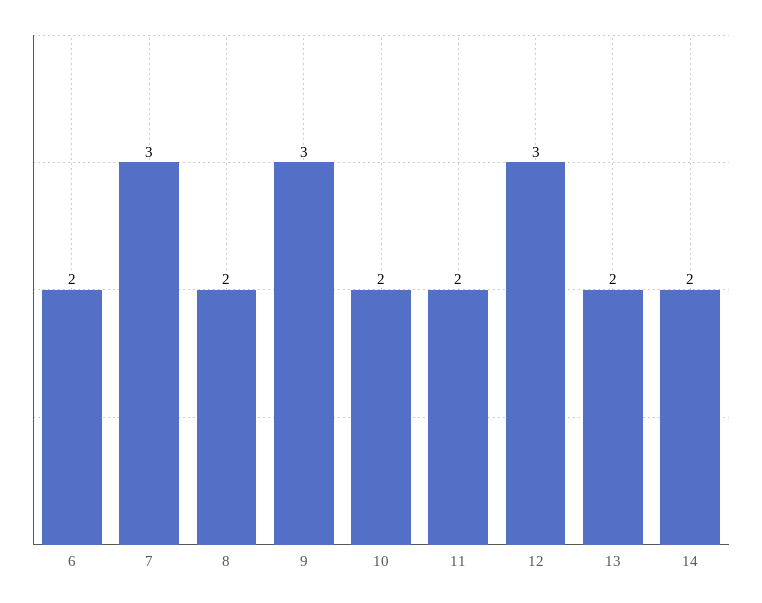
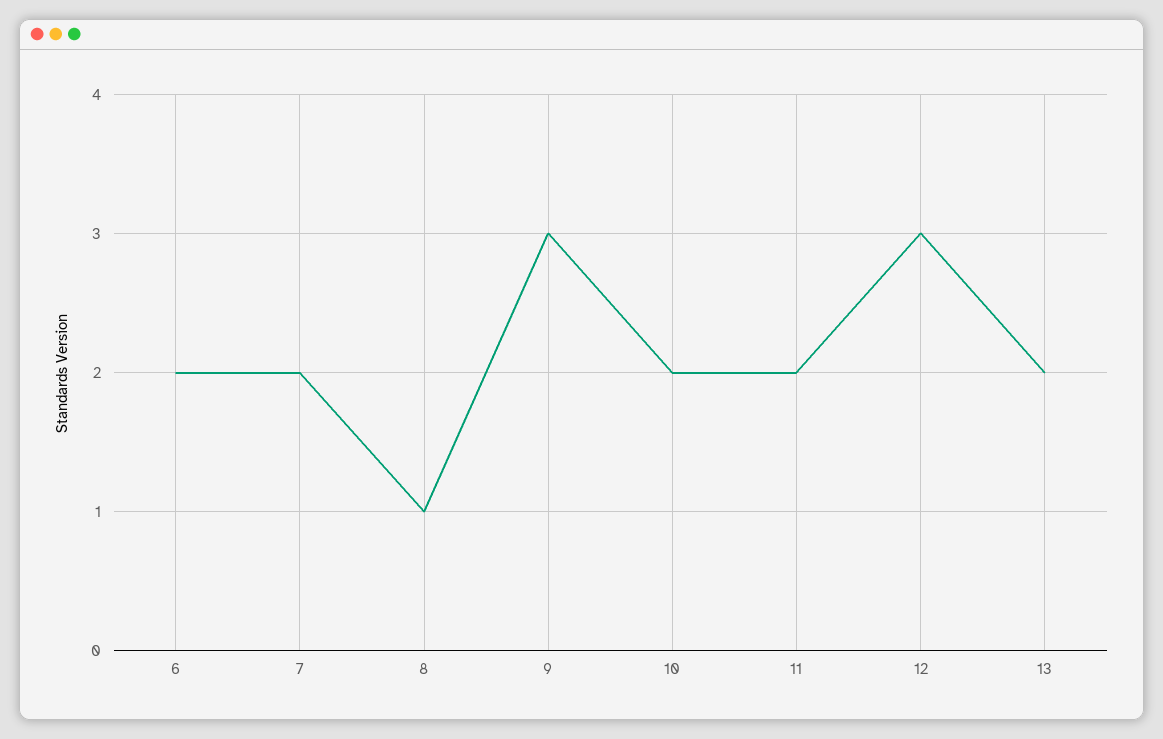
  {
    "6": 2,
-   "7": 3,
+   "7": 2,
-   "8": 2,
+   "8": 1,
    "9": 3,
    "10": 2,
    "11": 2,
    "12": 3,
-   "13": 2,
+   "13": 2
-   "14": 2
  }

